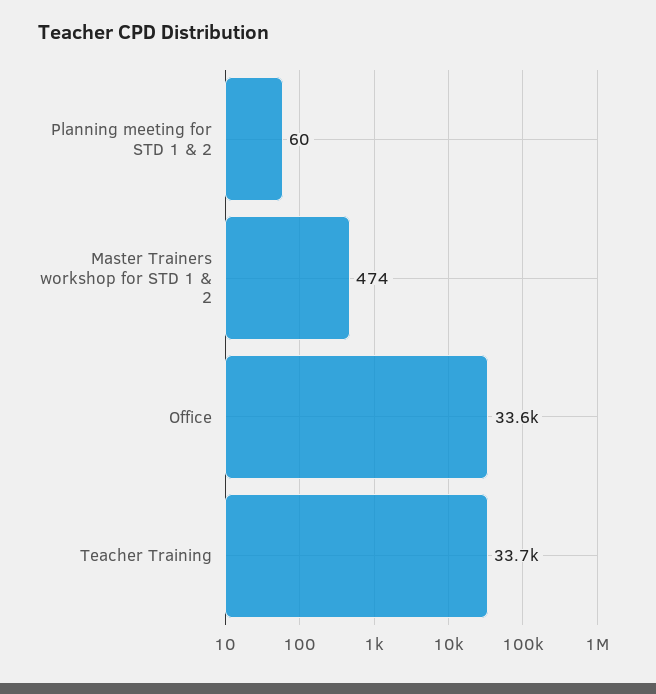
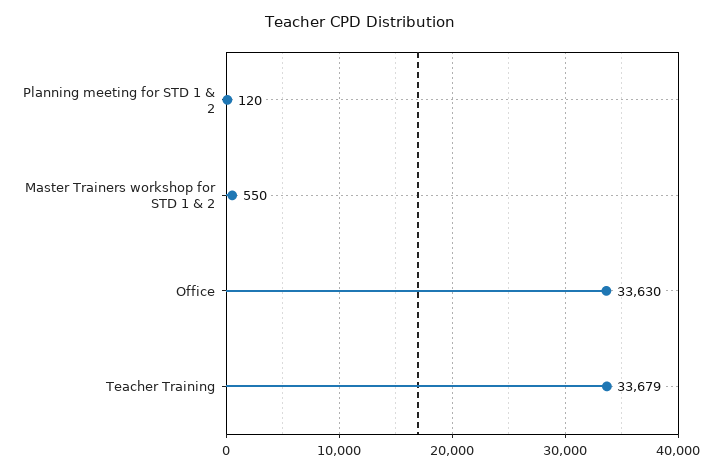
  {
-   "Planning meeting for STD 1 & 2": 60,
+   "Planning meeting for STD 1 & 2": 120,
-   "Master Trainers workshop for STD 1 & 2": 474,
+   "Master Trainers workshop for STD 1 & 2": 550,
    "Office": 33630,
    "Teacher Training": 33679
  }

